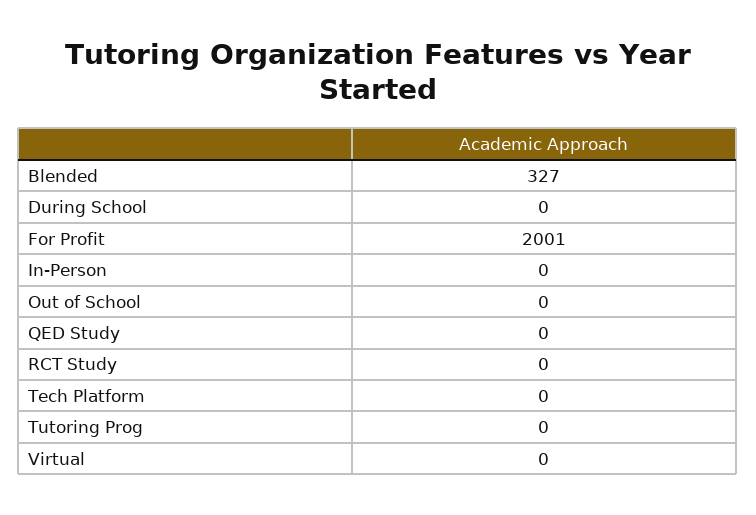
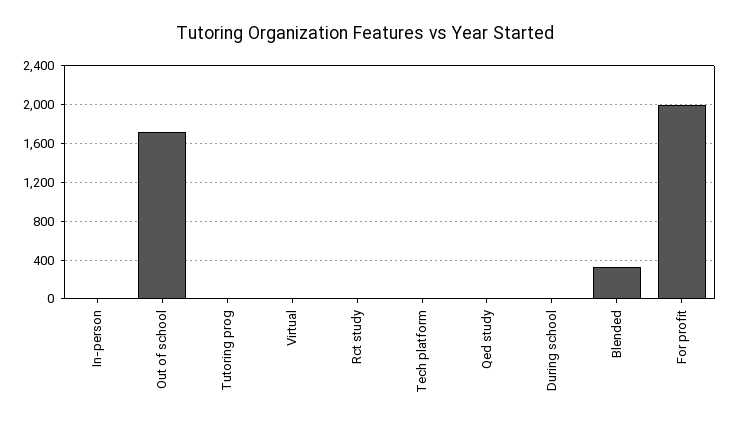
  {
    "Blended": 327,
    "During School": 0,
    "For Profit": 2001,
    "In-Person": 0,
-   "Out of School": 0,
+   "Out of School": 1700,
    "QED Study": 0,
    "RCT Study": 0,
    "Tech Platform": 0,
    "Tutoring Prog": 0,
    "Virtual": 0
  }

